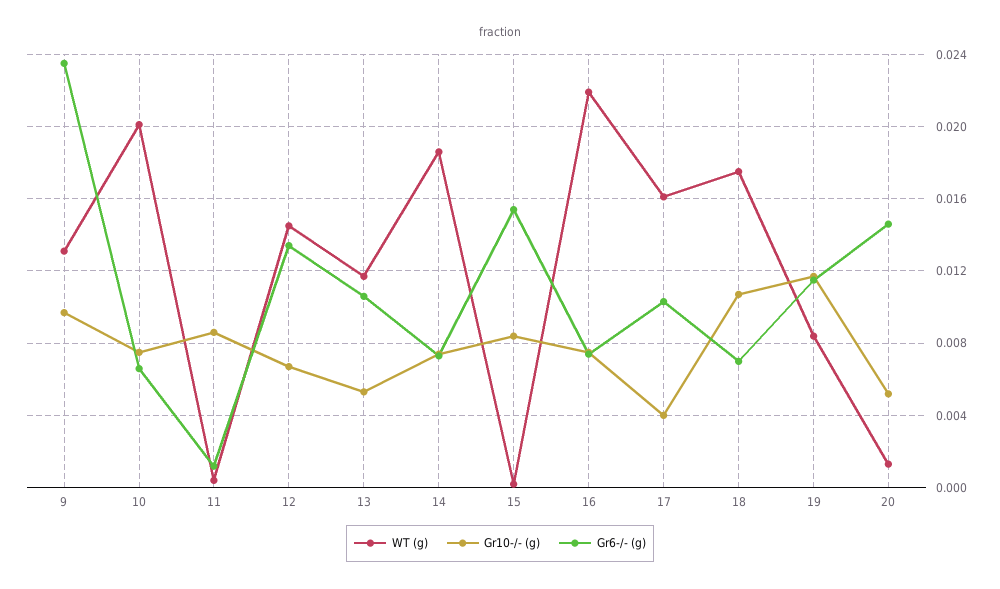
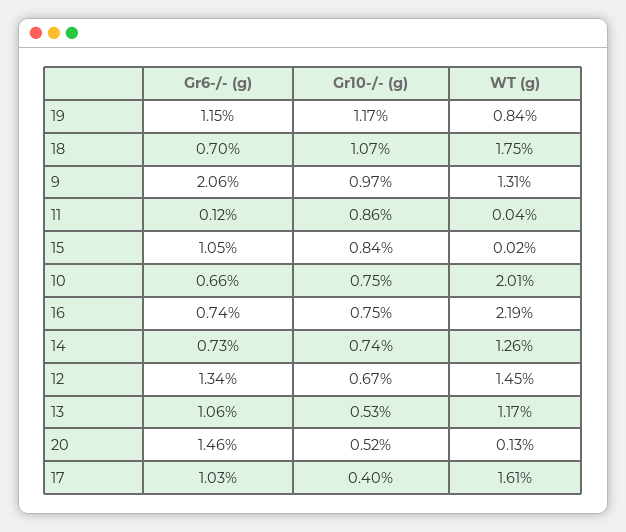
  {
    "WT (g)": {
      "9": 0.0131,
      "10": 0.0201,
      "11": 0.0004,
      "12": 0.0145,
      "13": 0.0117,
-     "14": 0.0185,
+     "14": 0.0126,
      "15": 0.0002,
      "16": 0.0219,
      "17": 0.0161,
      "18": 0.0175,
      "19": 0.0084,
      "20": 0.0013
    },
    "Gr10-/- (g)": {
      "9": 0.0097,
      "10": 0.0075,
      "11": 0.0086,
      "12": 0.0067,
      "13": 0.0053,
      "14": 0.0074,
      "15": 0.0084,
      "16": 0.0075,
      "17": 0.004,
      "18": 0.0107,
      "19": 0.0117,
      "20": 0.0052
    },
    "Gr6-/- (g)": {
-     "9": 0.0235,
+     "9": 0.0206,
      "10": 0.0066,
      "11": 0.0012,
      "12": 0.0134,
      "13": 0.0106,
      "14": 0.0073,
-     "15": 0.0155,
+     "15": 0.0105,
      "16": 0.0074,
      "17": 0.0103,
      "18": 0.007,
      "19": 0.0115,
      "20": 0.0146
    }
  }

